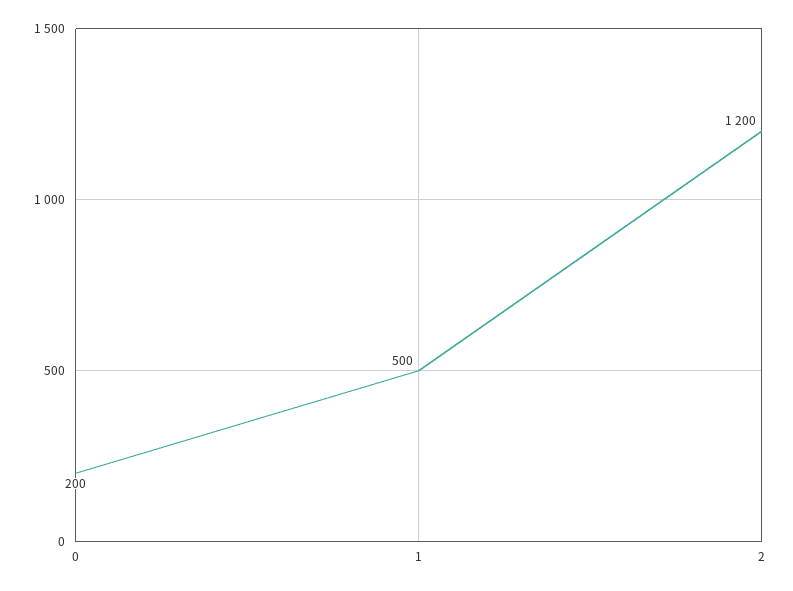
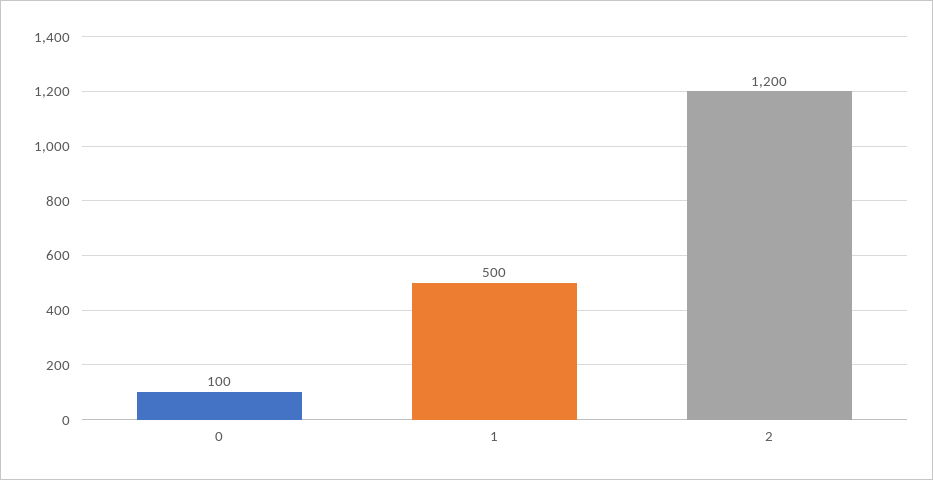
  {
-   "0": 200,
+   "0": 100,
    "1": 500,
    "2": 1200
  }

